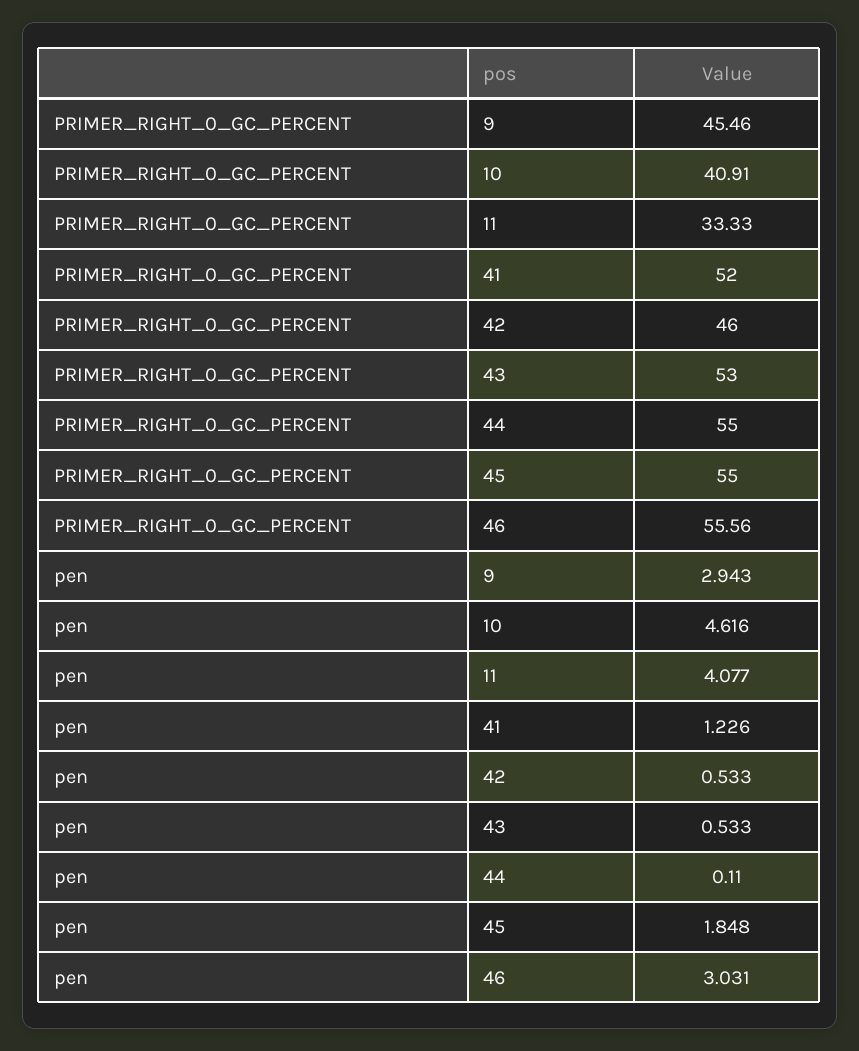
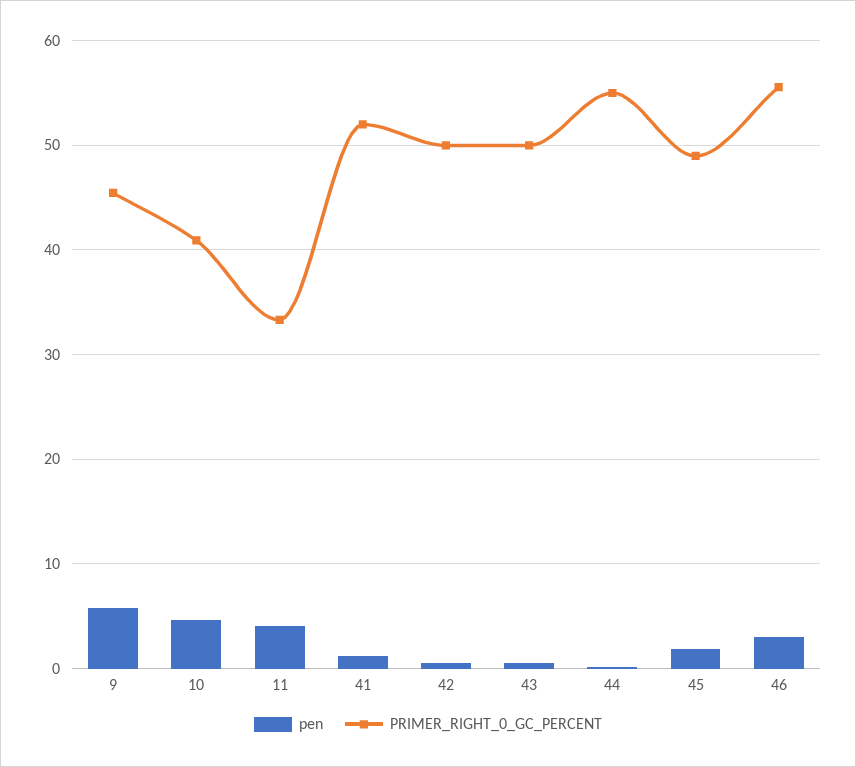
  {
    "PRIMER_RIGHT_0_GC_PERCENT": {
      "9": 45.46,
      "10": 40.91,
      "11": 33.33,
      "41": 52,
-     "42": 46,
+     "42": 50,
-     "43": 53,
+     "43": 50,
      "44": 55,
-     "45": 55,
+     "45": 49,
      "46": 55.56
    },
    "pen": {
-     "9": 2.943,
+     "9": 6,
      "10": 4.616,
      "11": 4.077,
      "41": 1.226,
      "42": 0.533,
      "43": 0.533,
      "44": 0.11,
      "45": 1.848,
      "46": 3.031
    }
  }

